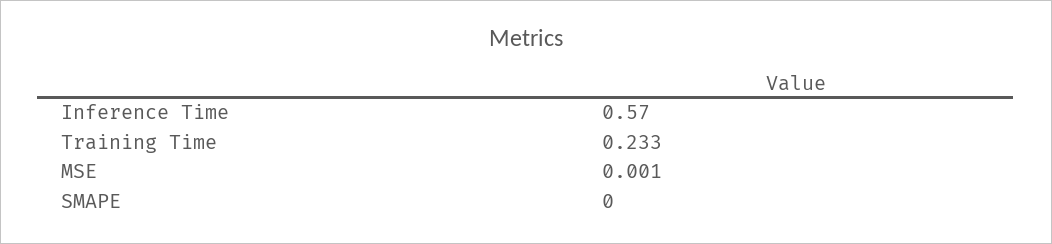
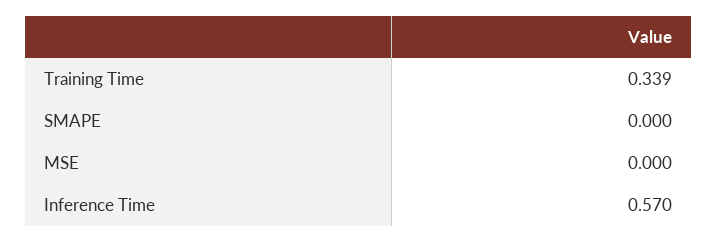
  {
    "Inference Time": 0.57,
-   "Training Time": 0.233,
+   "Training Time": 0.339,
-   "MSE": 0.001,
+   "MSE": 0,
    "SMAPE": 0
  }

